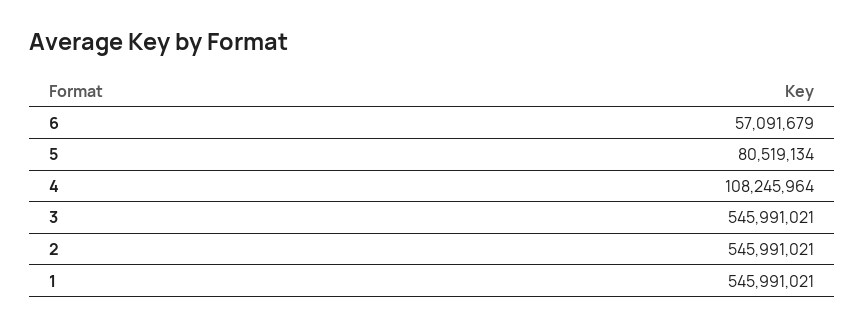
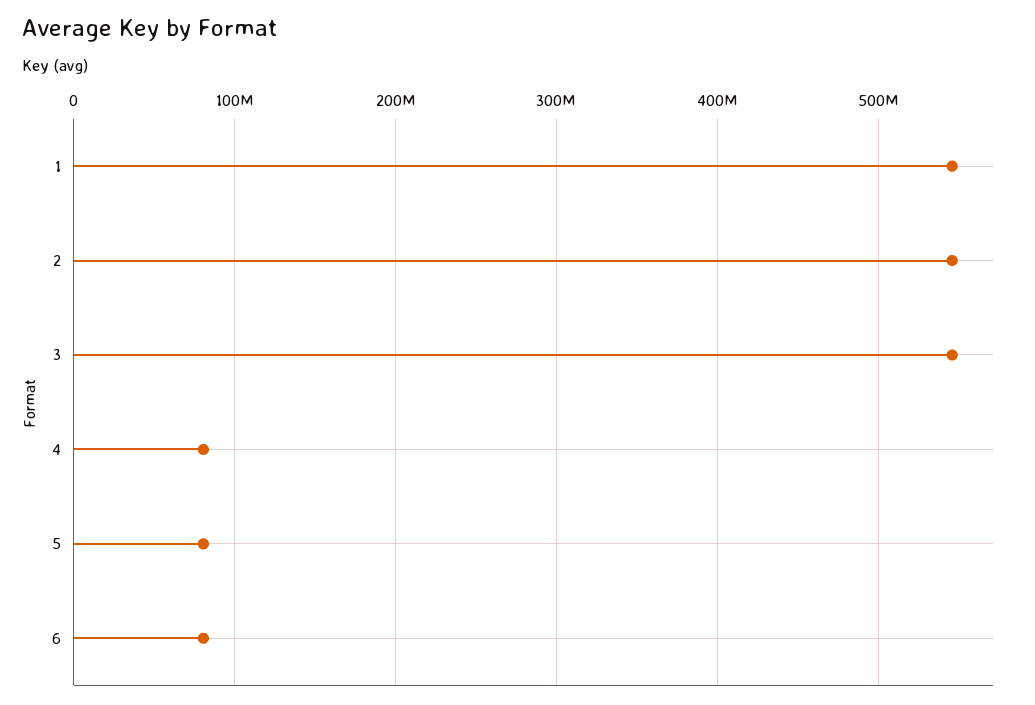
  {
-   "6": 57091679,
+   "6": 80000000,
    "5": 80519134,
-   "4": 108245964,
+   "4": 80000000,
    "3": 545991021,
    "2": 545991021,
    "1": 545991021
  }

